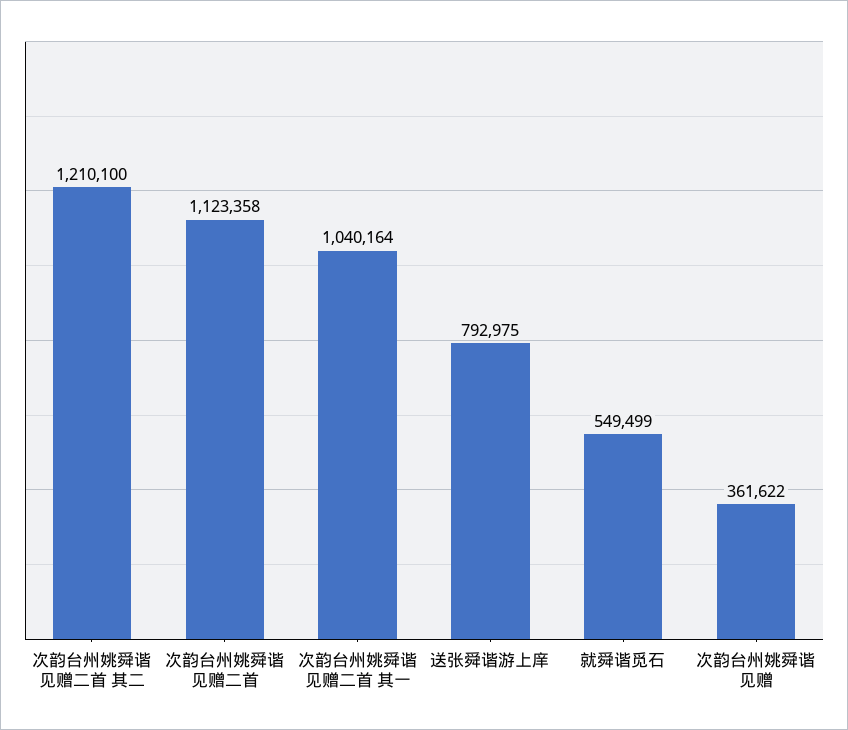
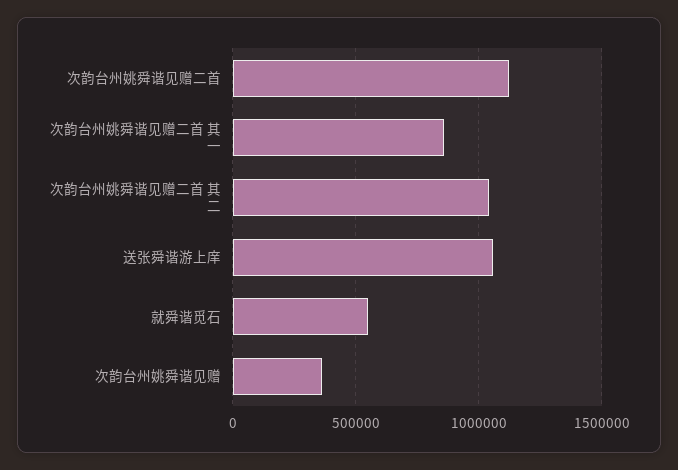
  {
-   "次韵台州姚舜谐见赠二首 其二": 1210100,
+   "次韵台州姚舜谐见赠二首 其二": 1050000,
    "次韵台州姚舜谐见赠二首": 1123358,
-   "次韵台州姚舜谐见赠二首 其一": 1040164,
+   "次韵台州姚舜谐见赠二首 其一": 850000,
-   "送张舜谐游上庠": 792975,
+   "送张舜谐游上庠": 1050000,
    "就舜谐觅石": 549499,
    "次韵台州姚舜谐见赠": 361622
  }

